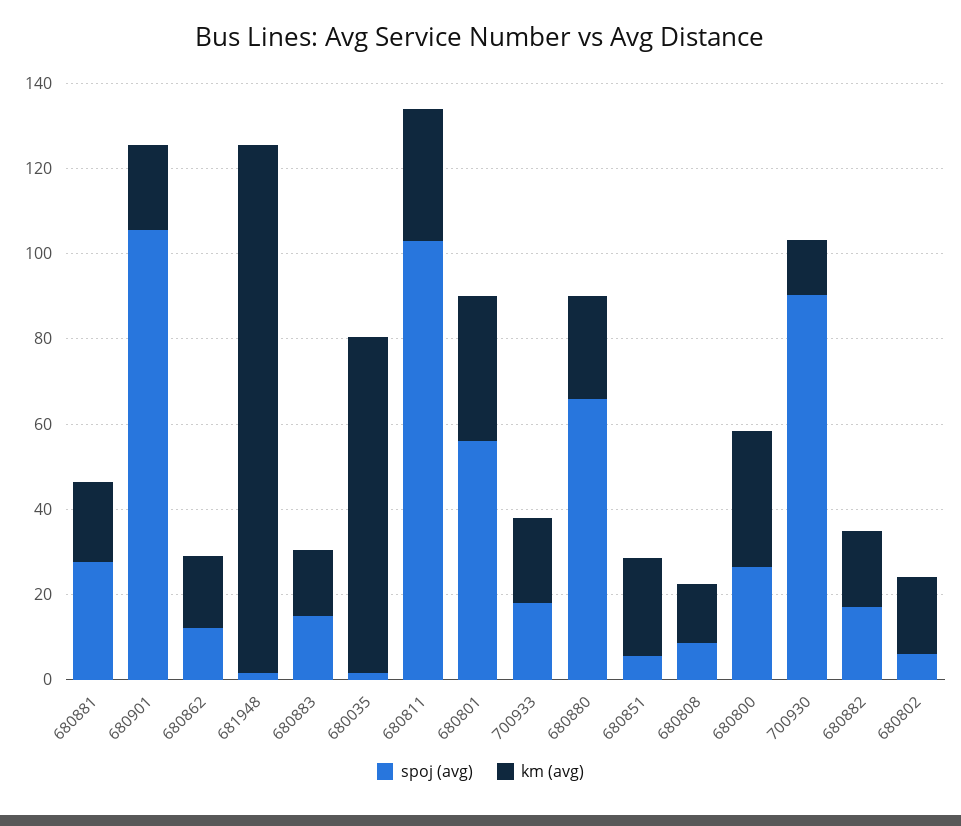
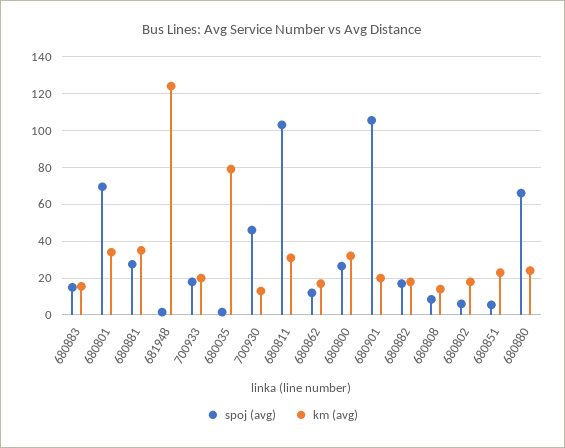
  {
    "spoj (avg)": {
      "680881": 30,
      "680901": 105,
      "680862": 10,
      "681948": 0,
      "680883": 15,
      "680035": 0,
      "680811": 105,
-     "680801": 55,
+     "680801": 70,
      "700933": 20,
      "680880": 65,
      "680851": 5,
      "680808": 10,
      "680800": 25,
-     "700930": 90,
+     "700930": 45,
      "680882": 15,
      "680802": 5
    },
    "km (avg)": {
-     "680881": 20,
+     "680881": 35,
      "680901": 20,
      "680862": 15,
      "681948": 125,
      "680883": 15,
      "680035": 80,
      "680811": 30,
      "680801": 35,
      "700933": 20,
      "680880": 25,
      "680851": 25,
      "680808": 15,
      "680800": 30,
      "700930": 15,
      "680882": 20,
      "680802": 20
    }
  }

